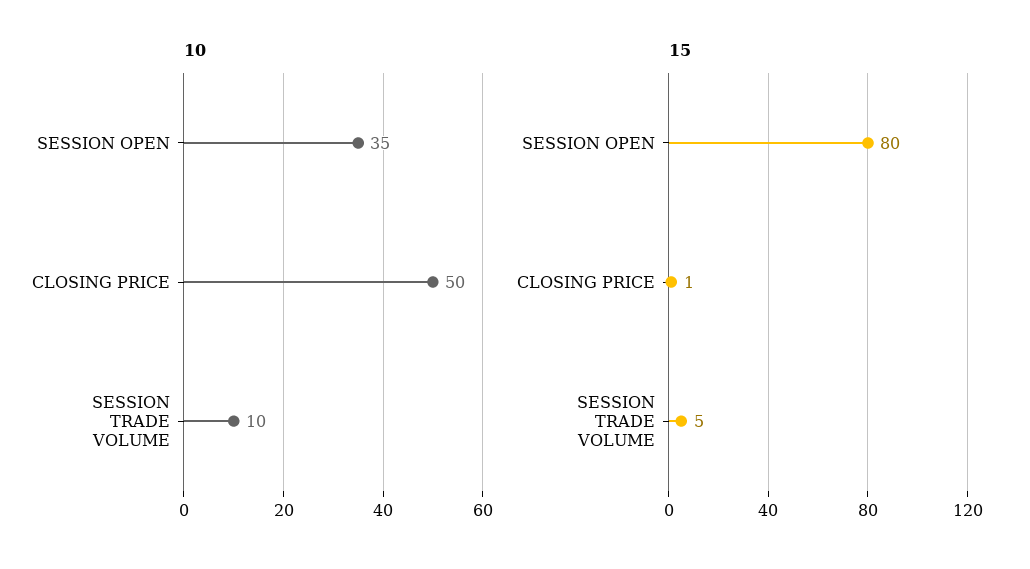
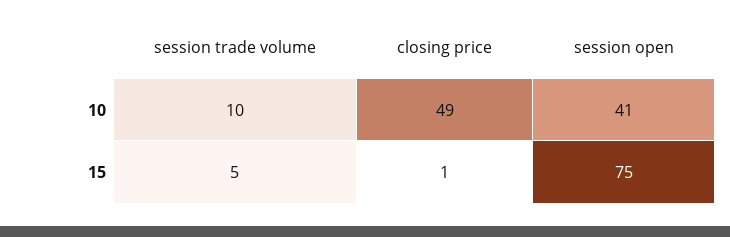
  {
    "10": {
-     "SESSION OPEN": 35,
+     "SESSION OPEN": 41,
-     "CLOSING PRICE": 50,
+     "CLOSING PRICE": 49,
      "SESSION TRADE VOLUME": 10
    },
    "15": {
-     "SESSION OPEN": 80,
+     "SESSION OPEN": 75,
      "CLOSING PRICE": 1,
      "SESSION TRADE VOLUME": 5
    }
  }

